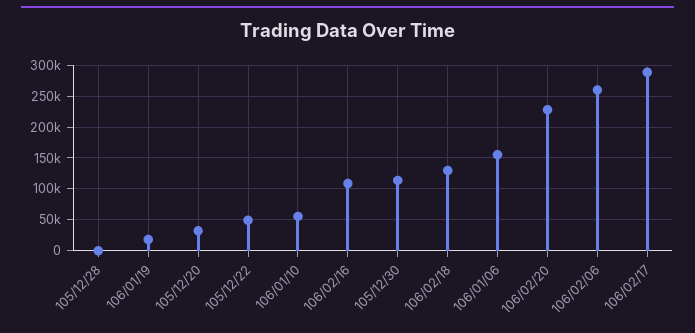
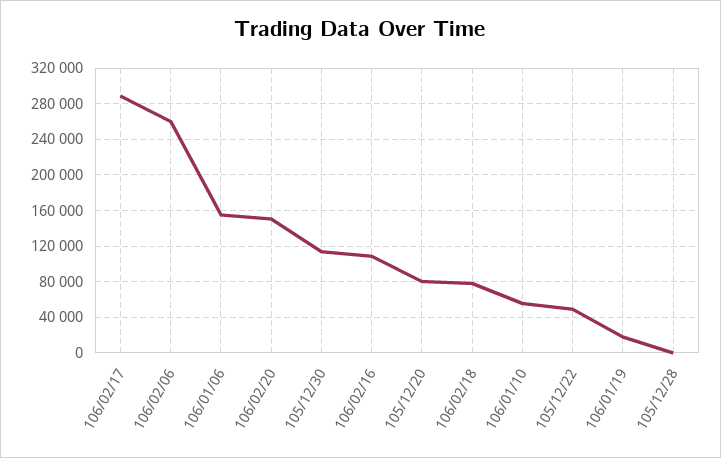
  {
    "105/12/28": 0,
    "106/01/19": 20000,
-   "105/12/20": 30000,
+   "105/12/20": 80000,
    "105/12/22": 50000,
    "106/01/10": 60000,
    "106/02/16": 110000,
    "105/12/30": 110000,
-   "106/02/18": 130000,
+   "106/02/18": 80000,
    "106/01/06": 160000,
-   "106/02/20": 230000,
+   "106/02/20": 150000,
    "106/02/06": 260000,
    "106/02/17": 290000
  }

